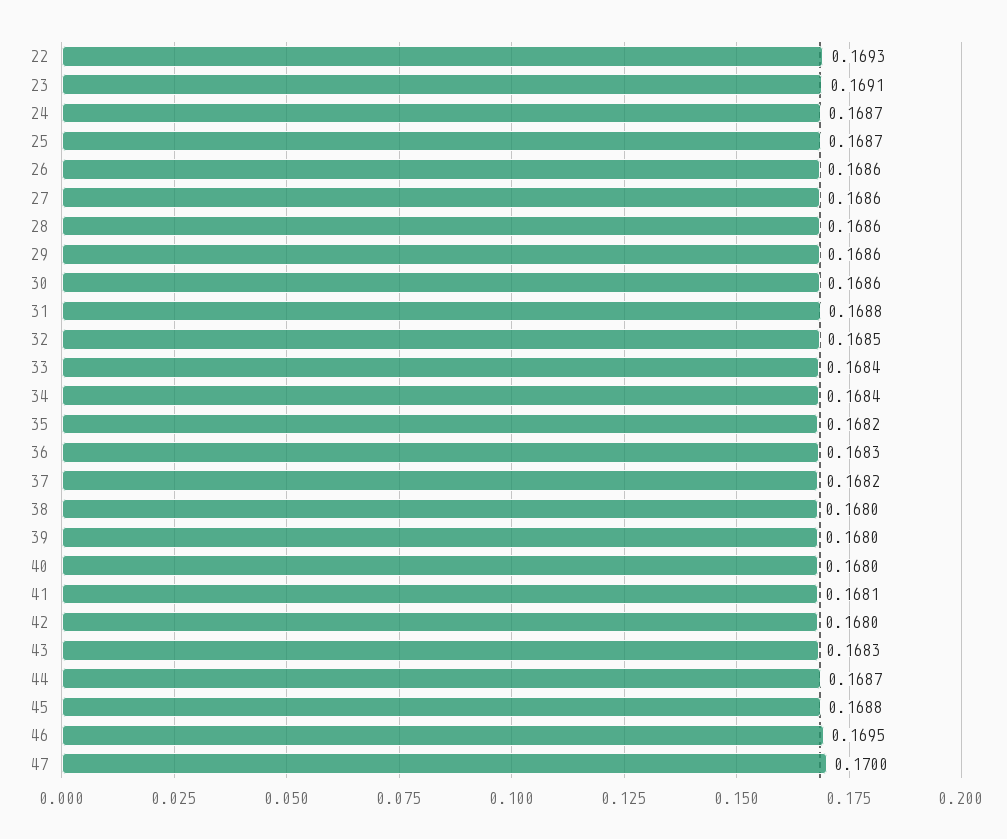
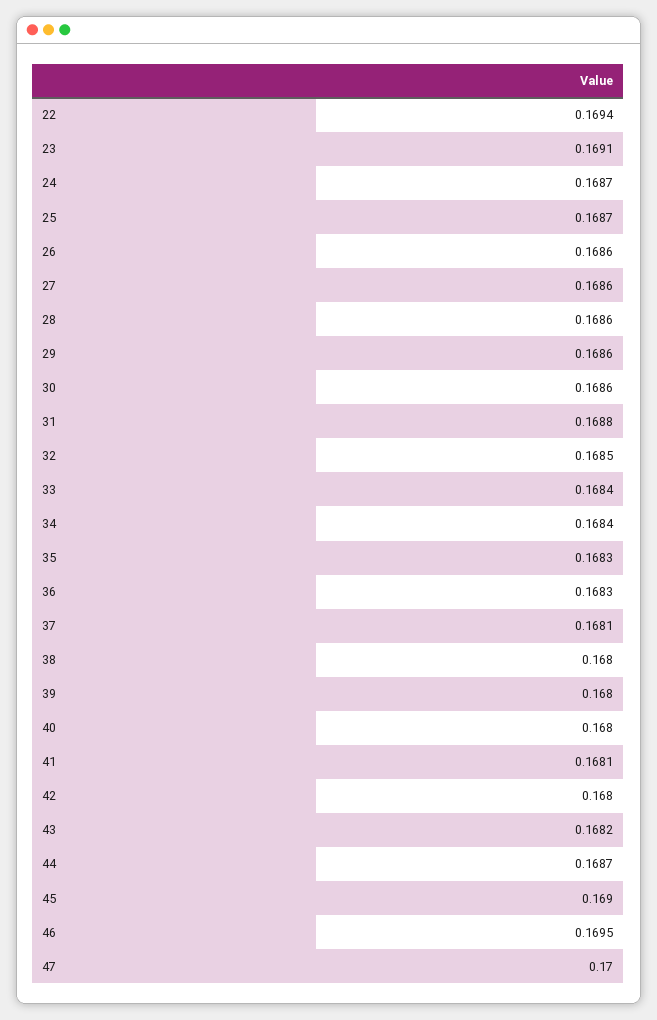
  {
-   "22": 0.1693,
+   "22": 0.1694,
    "23": 0.1691,
    "24": 0.1687,
    "25": 0.1687,
    "26": 0.1686,
    "27": 0.1686,
    "28": 0.1686,
    "29": 0.1686,
    "30": 0.1686,
    "31": 0.1688,
    "32": 0.1685,
    "33": 0.1684,
    "34": 0.1684,
-   "35": 0.1682,
+   "35": 0.1683,
    "36": 0.1683,
-   "37": 0.1682,
+   "37": 0.1681,
    "38": 0.168,
    "39": 0.168,
    "40": 0.168,
    "41": 0.1681,
    "42": 0.168,
-   "43": 0.1683,
+   "43": 0.1682,
    "44": 0.1687,
-   "45": 0.1688,
+   "45": 0.169,
    "46": 0.1695,
    "47": 0.17
  }

